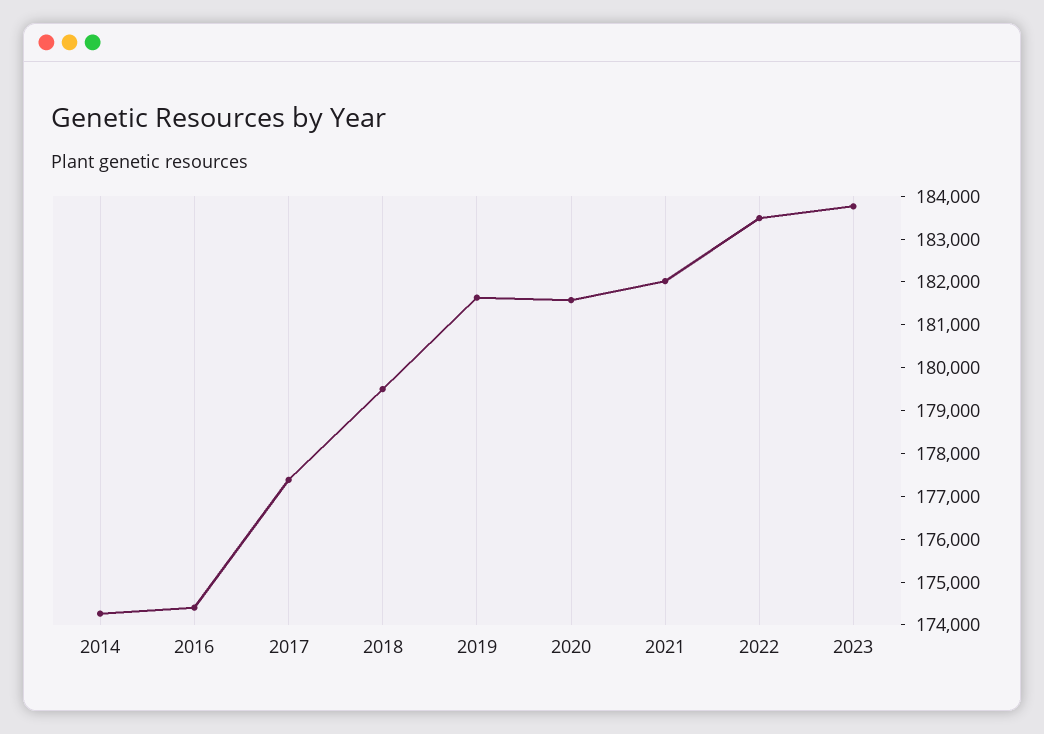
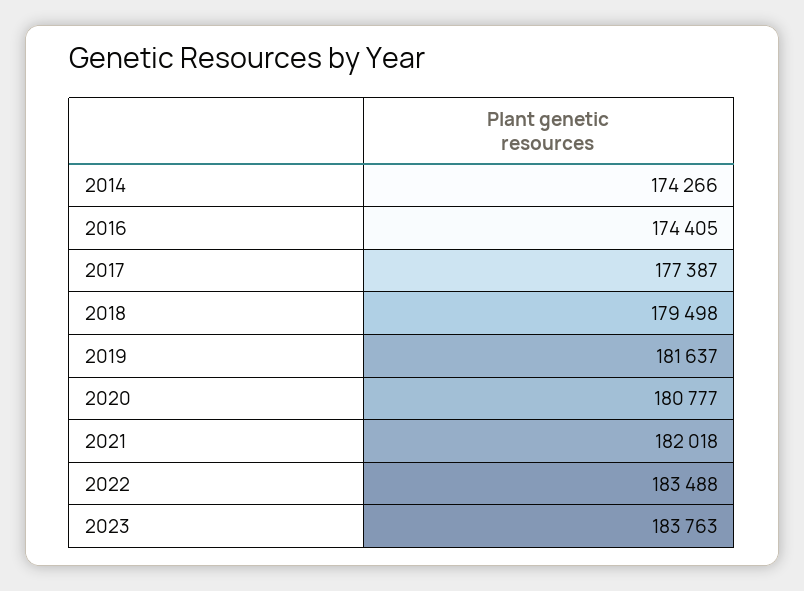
  {
    "2014": 174266,
    "2016": 174405,
    "2017": 177387,
    "2018": 179498,
    "2019": 181637,
-   "2020": 181600,
+   "2020": 180777,
    "2021": 182018,
    "2022": 183488,
    "2023": 183763
  }

